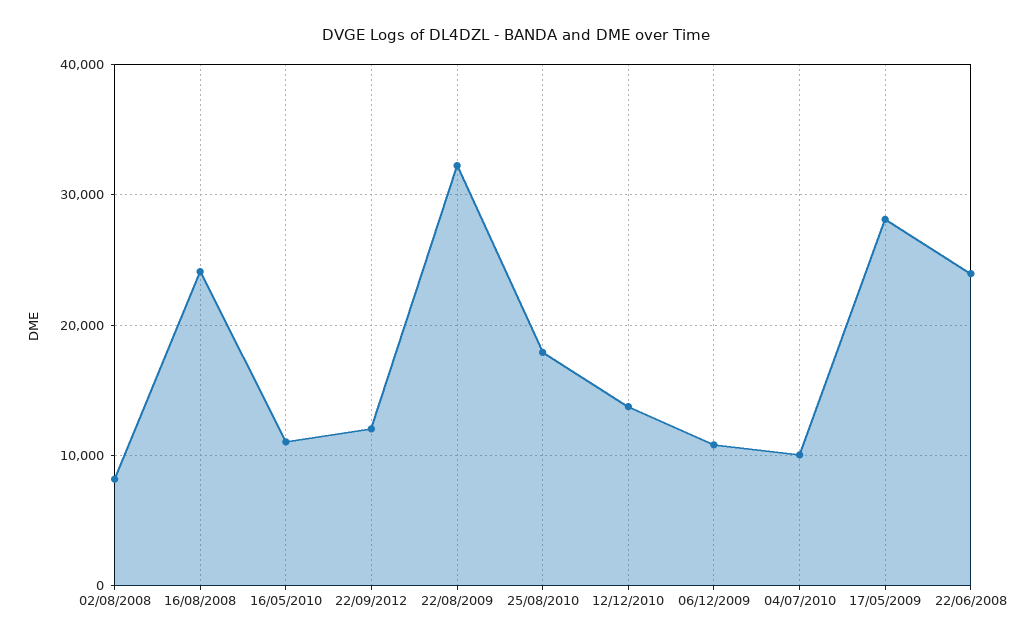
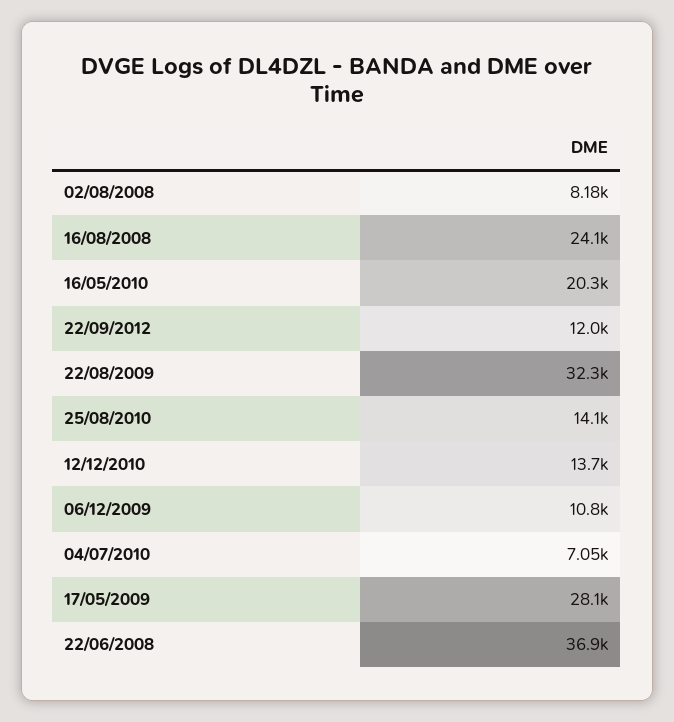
  {
    "02/08/2008": 8180,
    "16/08/2008": 24100,
-   "16/05/2010": 11000,
+   "16/05/2010": 20300,
    "22/09/2012": 12000,
    "22/08/2009": 32300,
-   "25/08/2010": 18000,
+   "25/08/2010": 14100,
    "12/12/2010": 13700,
    "06/12/2009": 10800,
-   "04/07/2010": 10000,
+   "04/07/2010": 7050,
    "17/05/2009": 28100,
-   "22/06/2008": 24000
+   "22/06/2008": 36900
  }

